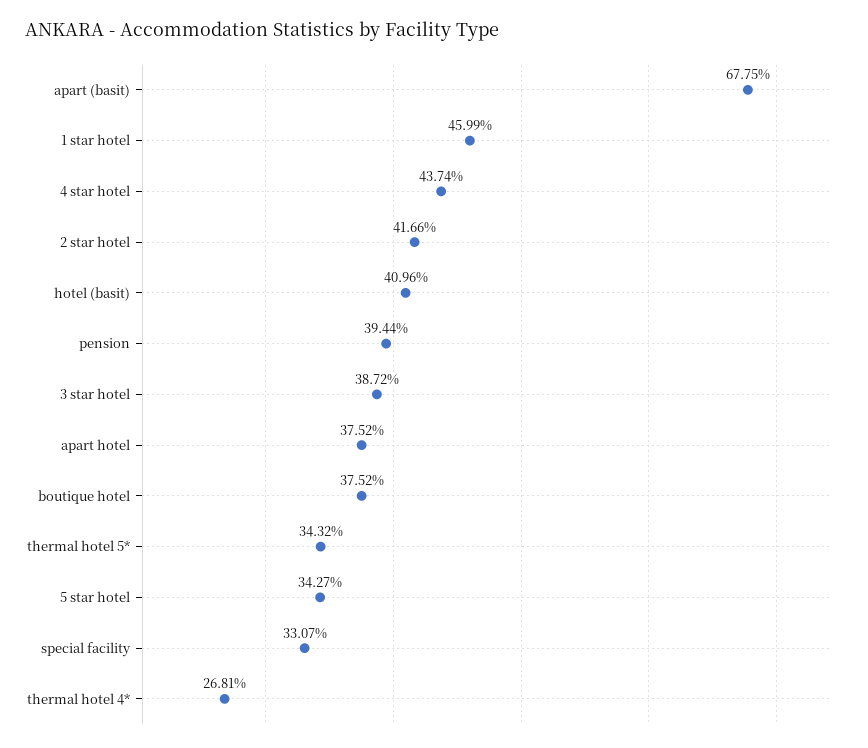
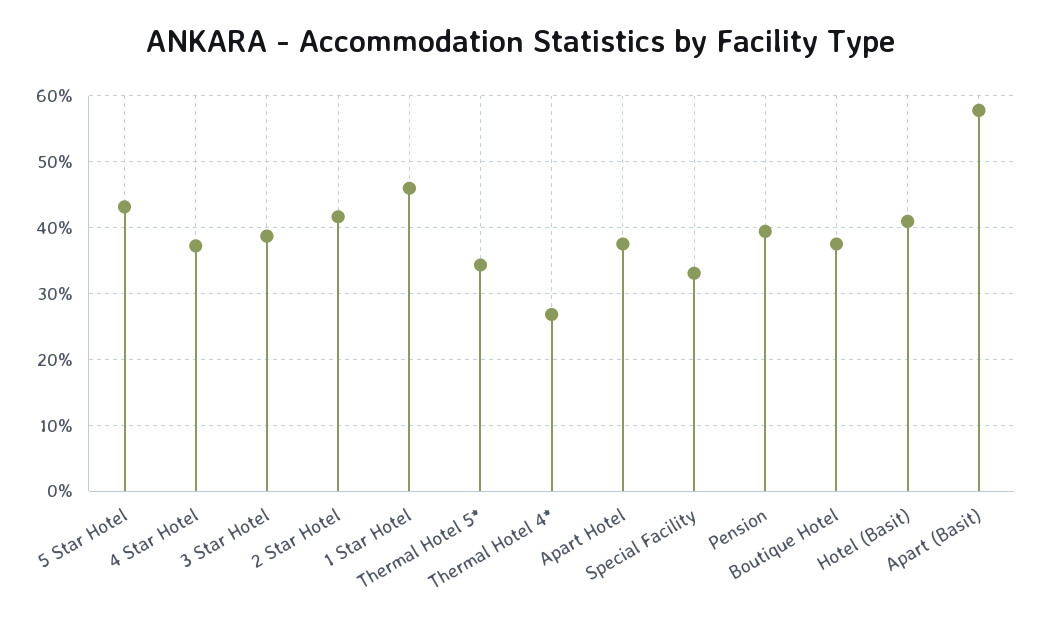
  {
-   "apart (basit)": 67.75,
+   "apart (basit)": 58,
    "1 star hotel": 45.99,
-   "4 star hotel": 43.74,
+   "4 star hotel": 37,
    "2 star hotel": 41.66,
    "hotel (basit)": 40.96,
    "pension": 39.44,
    "3 star hotel": 38.72,
    "apart hotel": 37.52,
    "boutique hotel": 37.52,
    "thermal hotel 5*": 34.32,
-   "5 star hotel": 34.27,
+   "5 star hotel": 43,
    "special facility": 33.07,
    "thermal hotel 4*": 26.81
  }

